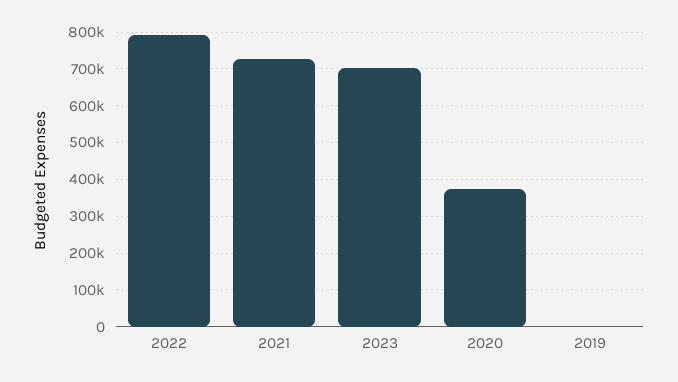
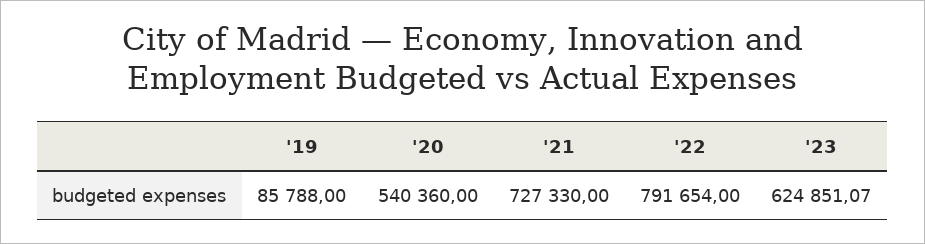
  {
    "2022": 791654,
    "2021": 727330,
-   "2023": 700000,
+   "2023": 624851.07,
-   "2020": 380000,
+   "2020": 540360,
-   "2019": 0
+   "2019": 85788
  }

